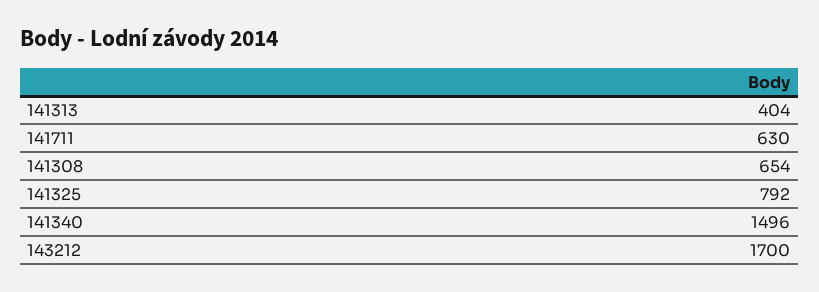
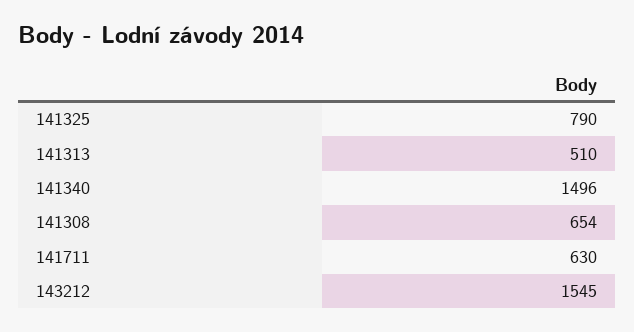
  {
-   "141313": 404,
+   "141313": 510,
    "141711": 630,
    "141308": 654,
-   "141325": 792,
+   "141325": 790,
    "141340": 1496,
-   "143212": 1700
+   "143212": 1545
  }

